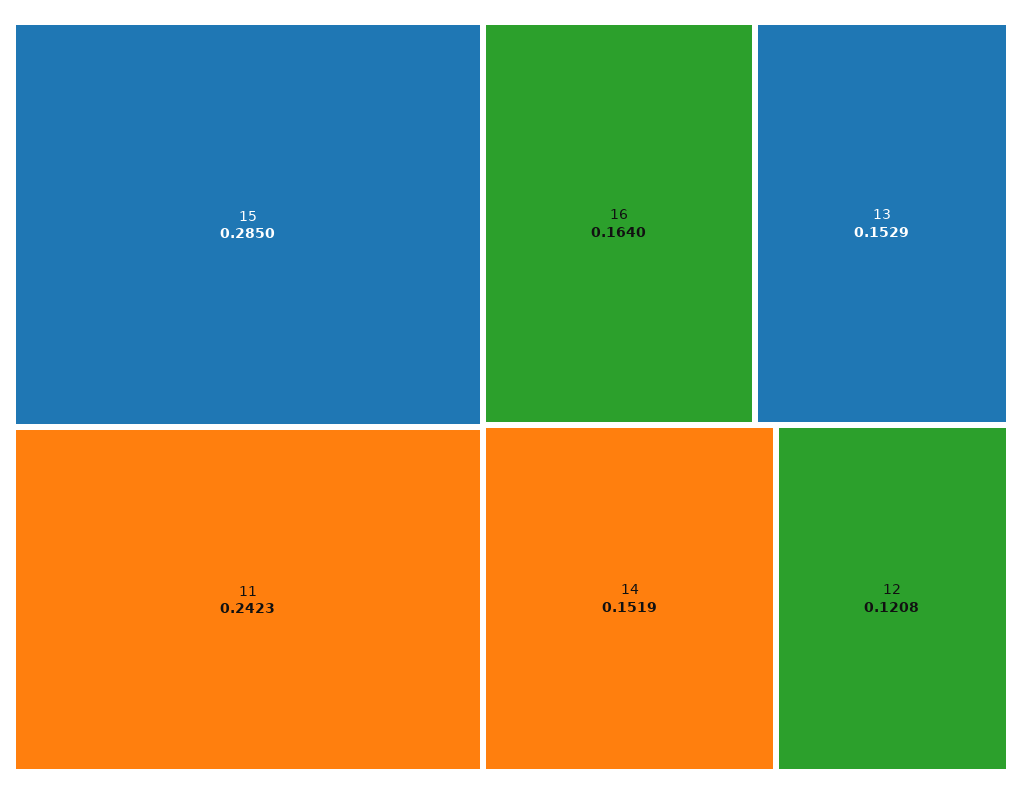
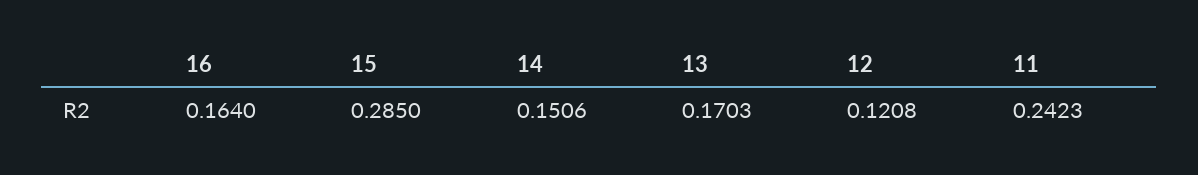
  {
    "15": 0.285,
    "11": 0.2423,
    "16": 0.164,
-   "13": 0.1529,
+   "13": 0.1703,
-   "14": 0.1519,
+   "14": 0.1506,
    "12": 0.1208
  }

